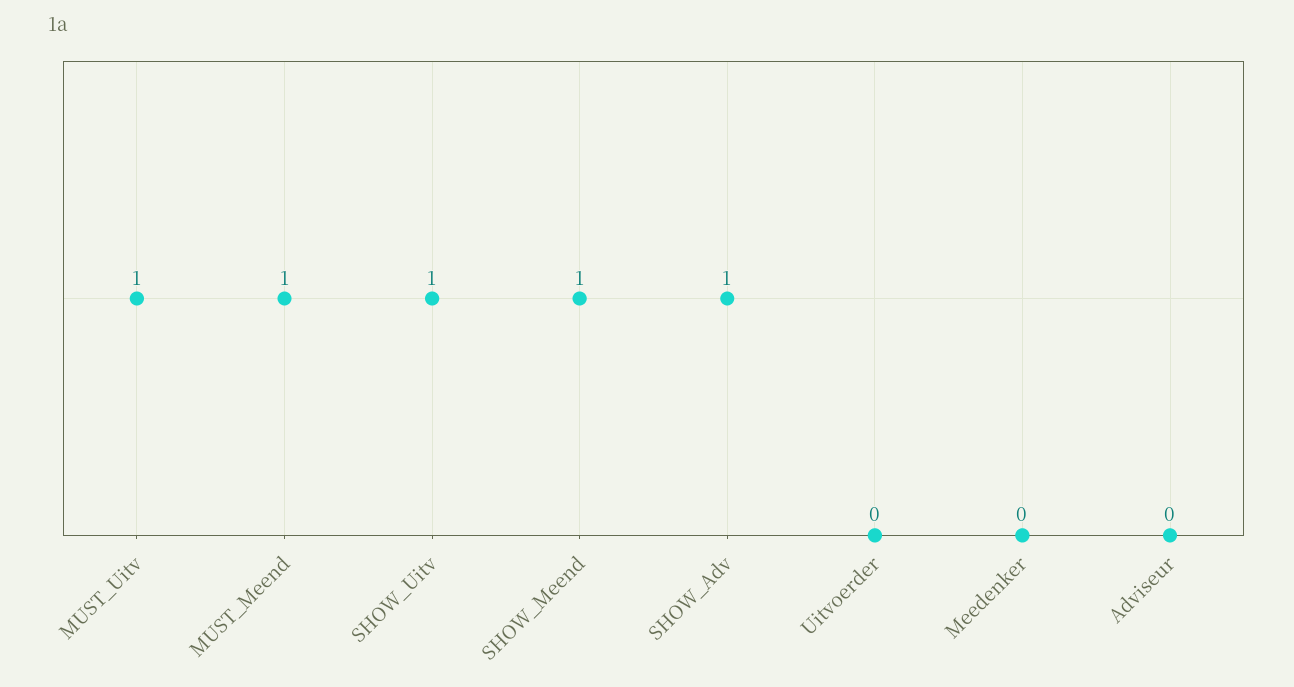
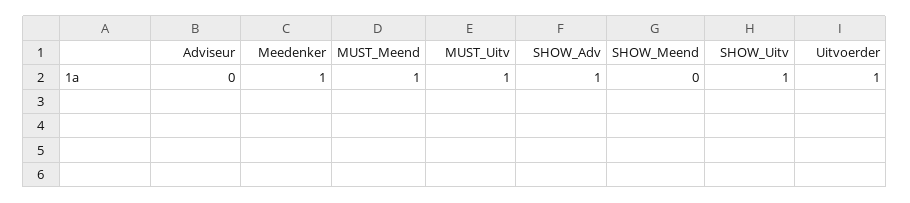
  {
    "MUST_Uitv": 1,
    "MUST_Meend": 1,
    "SHOW_Uitv": 1,
-   "SHOW_Meend": 1,
+   "SHOW_Meend": 0,
    "SHOW_Adv": 1,
-   "Uitvoerder": 0,
+   "Uitvoerder": 1,
-   "Meedenker": 0,
+   "Meedenker": 1,
    "Adviseur": 0
  }

